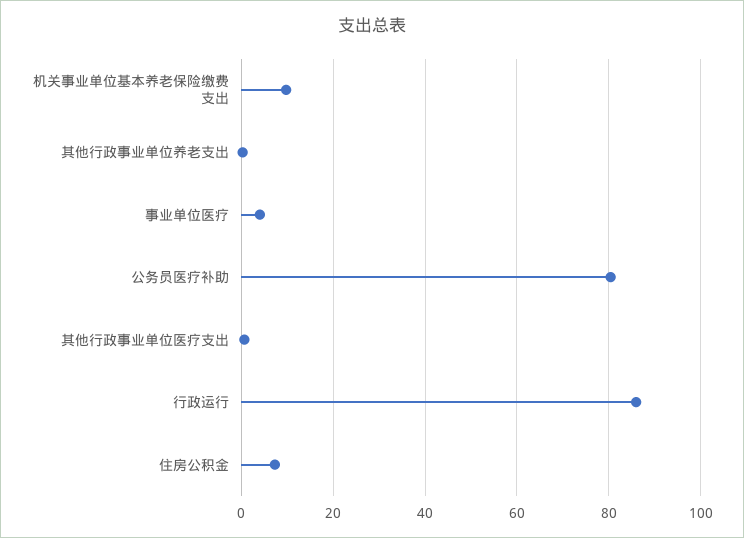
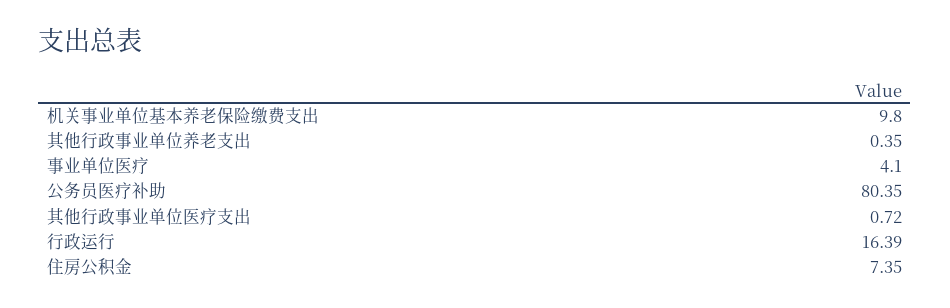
  {
    "机关事业单位基本养老保险缴费支出": 9.8,
    "其他行政事业单位养老支出": 0.35,
    "事业单位医疗": 4.1,
    "公务员医疗补助": 80.35,
    "其他行政事业单位医疗支出": 0.72,
-   "行政运行": 86,
+   "行政运行": 16.39,
    "住房公积金": 7.35
  }

